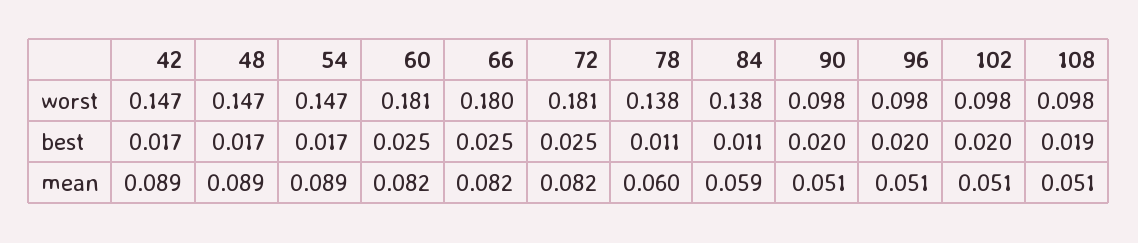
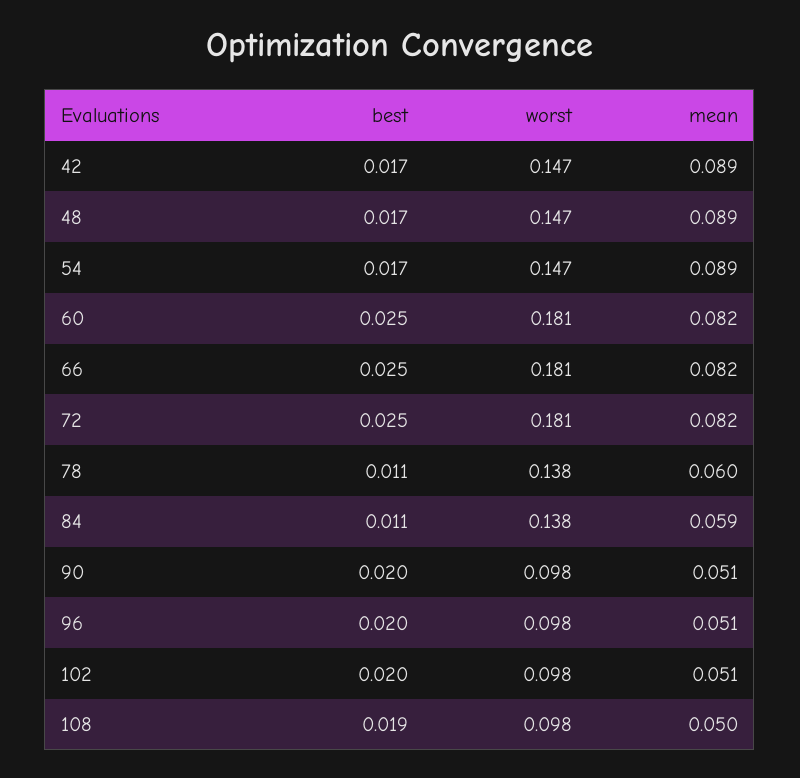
  {
    "42": {
      "worst": 0.147,
      "best": 0.017,
      "mean": 0.089
    },
    "48": {
      "worst": 0.147,
      "best": 0.017,
      "mean": 0.089
    },
    "54": {
      "worst": 0.147,
      "best": 0.017,
      "mean": 0.089
    },
    "60": {
      "worst": 0.181,
      "best": 0.025,
      "mean": 0.082
    },
    "66": {
-     "worst": 0.18,
+     "worst": 0.181,
      "best": 0.025,
      "mean": 0.082
    },
    "72": {
      "worst": 0.181,
      "best": 0.025,
      "mean": 0.082
    },
    "78": {
      "worst": 0.138,
      "best": 0.011,
      "mean": 0.06
    },
    "84": {
      "worst": 0.138,
      "best": 0.011,
      "mean": 0.059
    },
    "90": {
      "worst": 0.098,
      "best": 0.02,
      "mean": 0.051
    },
    "96": {
      "worst": 0.098,
      "best": 0.02,
      "mean": 0.051
    },
    "102": {
      "worst": 0.098,
      "best": 0.02,
      "mean": 0.051
    },
    "108": {
      "worst": 0.098,
      "best": 0.019,
-     "mean": 0.051
+     "mean": 0.05
    }
  }

